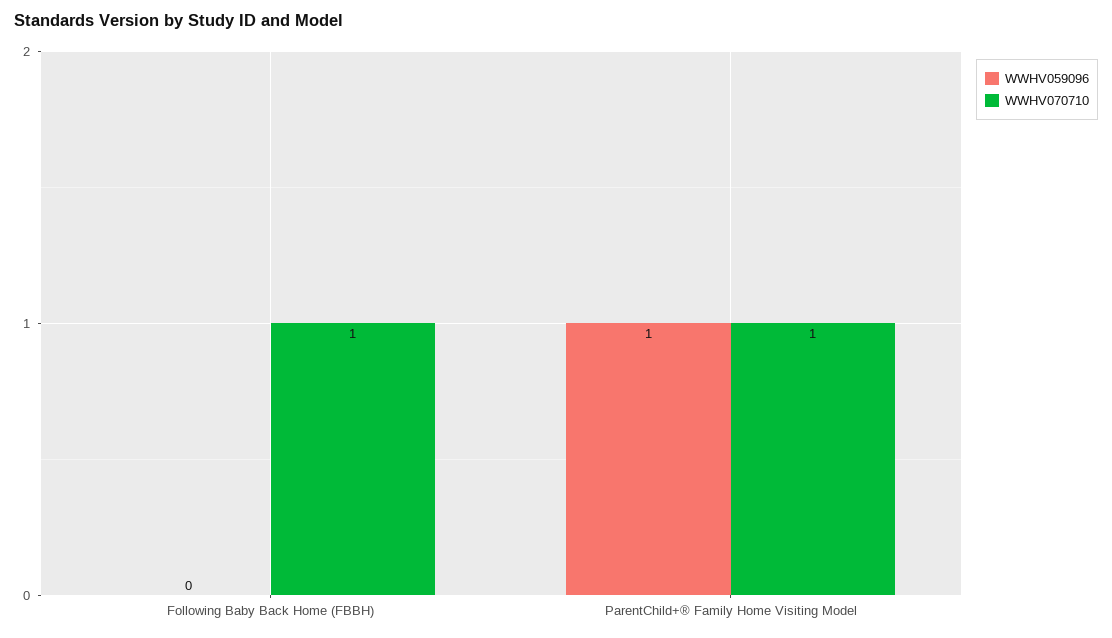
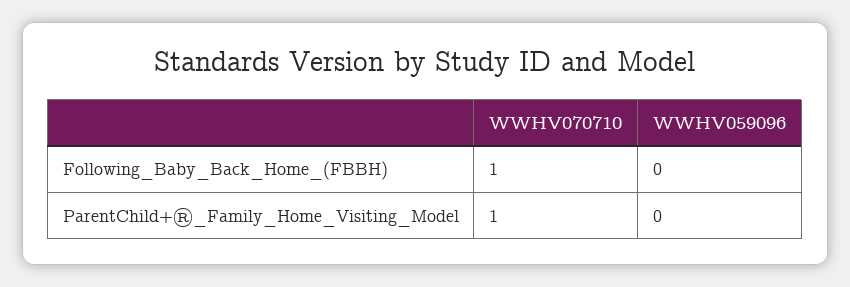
  {
    "WWHV059096": {
      "Following Baby Back Home (FBBH)": 0,
-     "ParentChild+® Family Home Visiting Model": 1
+     "ParentChild+® Family Home Visiting Model": 0
    },
    "WWHV070710": {
      "Following Baby Back Home (FBBH)": 1,
      "ParentChild+® Family Home Visiting Model": 1
    }
  }

